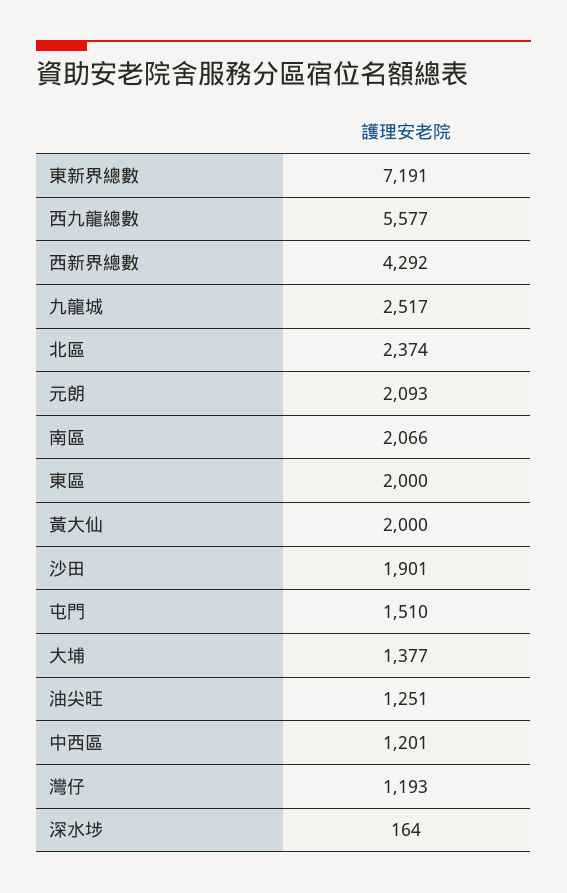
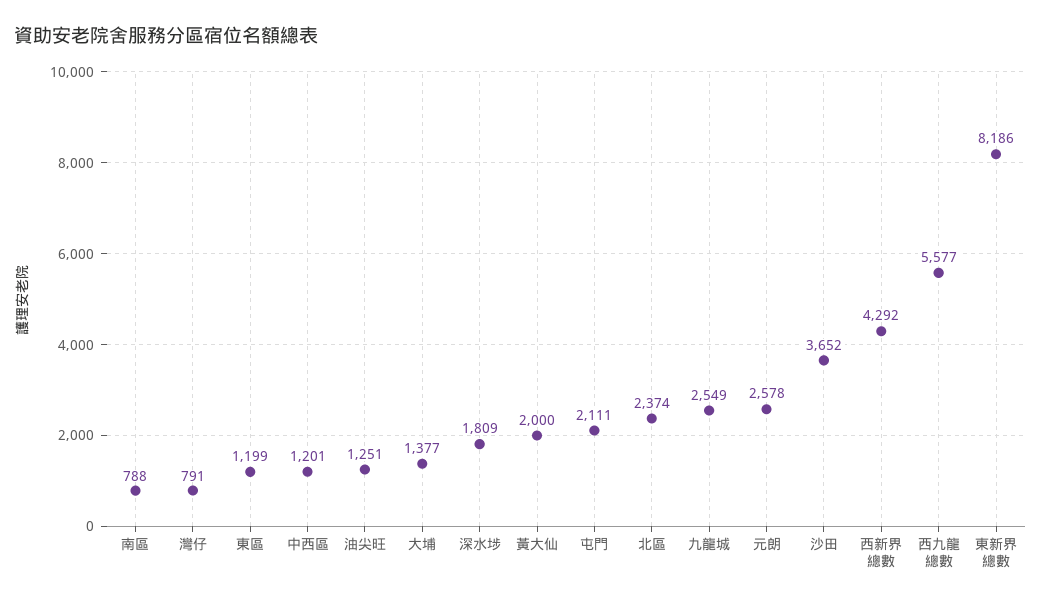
  {
-   "東新界總數": 7191,
+   "東新界總數": 8186,
    "西九龍總數": 5577,
    "西新界總數": 4292,
-   "九龍城": 2517,
+   "九龍城": 2549,
    "北區": 2374,
-   "元朗": 2093,
+   "元朗": 2578,
-   "南區": 2066,
+   "南區": 788,
-   "東區": 2000,
+   "東區": 1199,
    "黃大仙": 2000,
-   "沙田": 1901,
+   "沙田": 3652,
-   "屯門": 1510,
+   "屯門": 2111,
    "大埔": 1377,
    "油尖旺": 1251,
    "中西區": 1201,
-   "灣仔": 1193,
+   "灣仔": 791,
-   "深水埗": 164
+   "深水埗": 1809
  }

